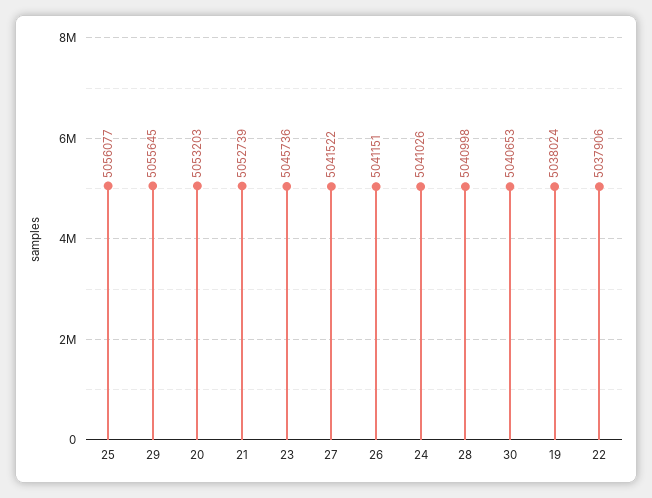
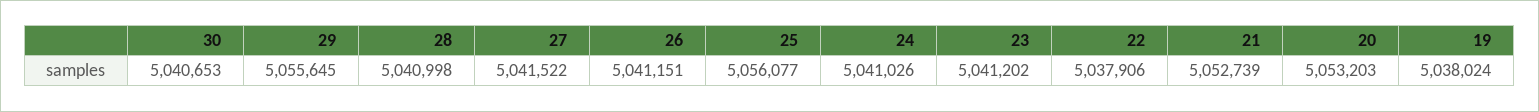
  {
    "25": 5056077,
    "29": 5055645,
    "20": 5053203,
    "21": 5052739,
-   "23": 5045736,
+   "23": 5041202,
    "27": 5041522,
    "26": 5041151,
    "24": 5041026,
    "28": 5040998,
    "30": 5040653,
    "19": 5038024,
    "22": 5037906
  }

